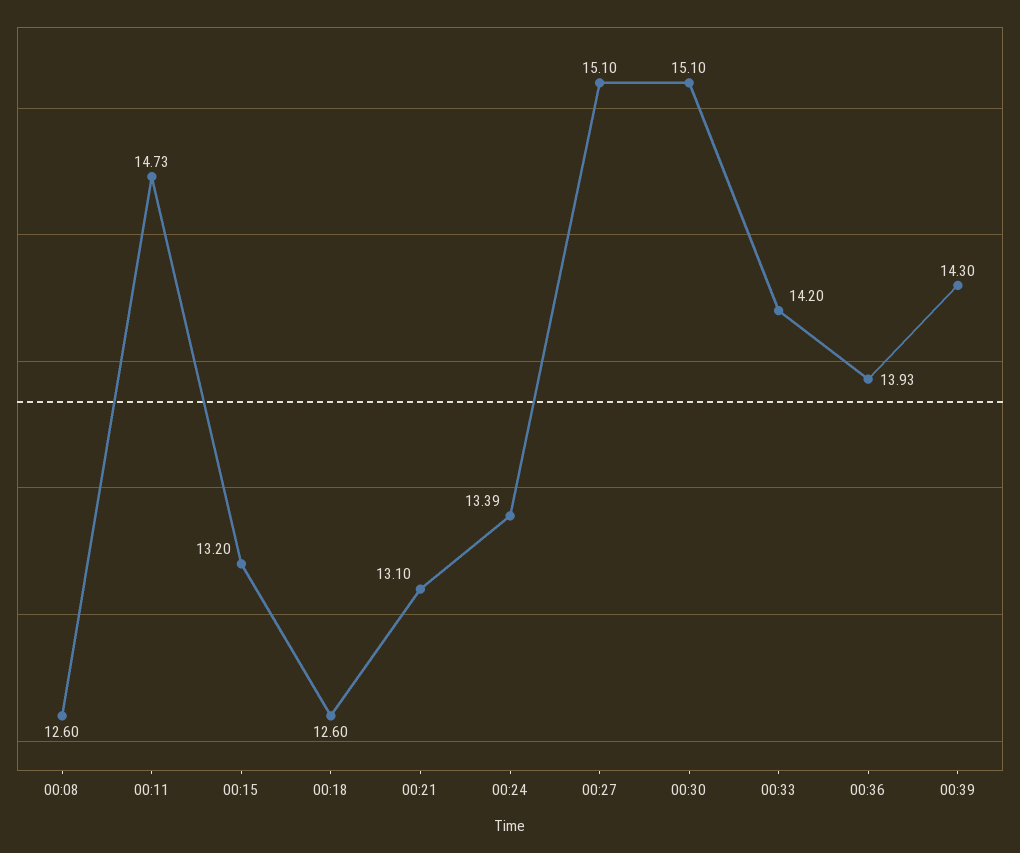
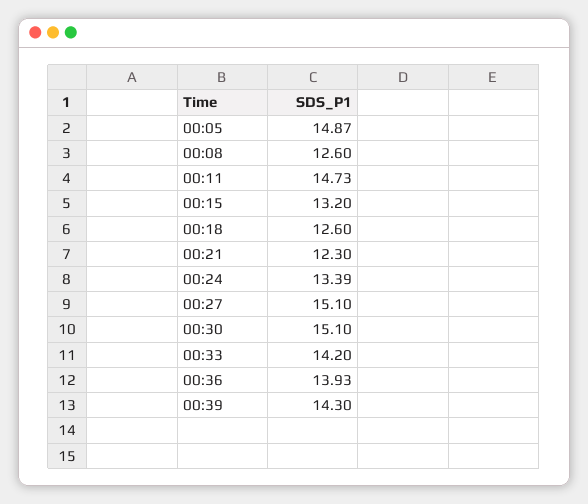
  {
    "00:08": 12.6,
    "00:11": 14.73,
    "00:15": 13.2,
    "00:18": 12.6,
-   "00:21": 13.1,
+   "00:21": 12.3,
    "00:24": 13.39,
    "00:27": 15.1,
    "00:30": 15.1,
    "00:33": 14.2,
    "00:36": 13.93,
-   "00:39": 14.3
+   "00:39": 14.3,
+   "00:05": 14.87
  }

